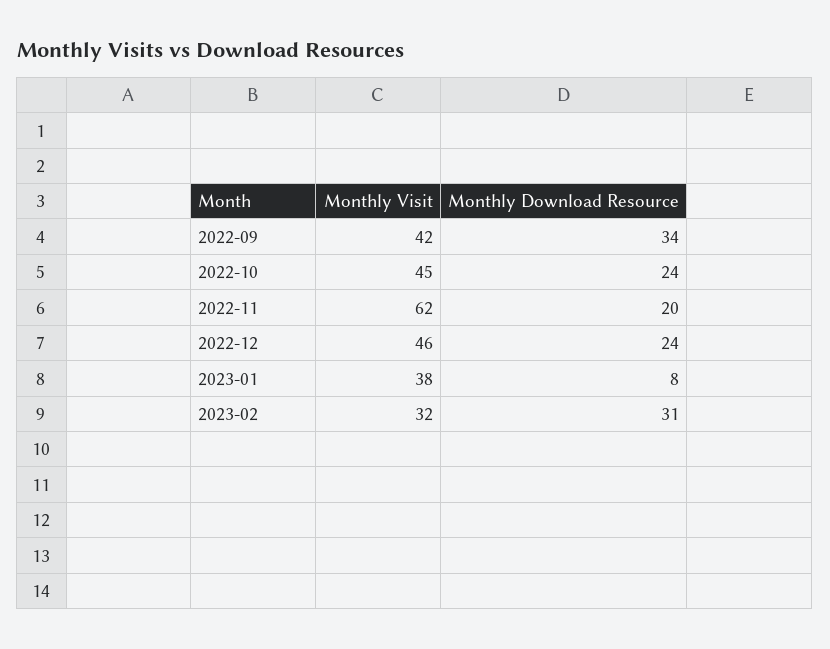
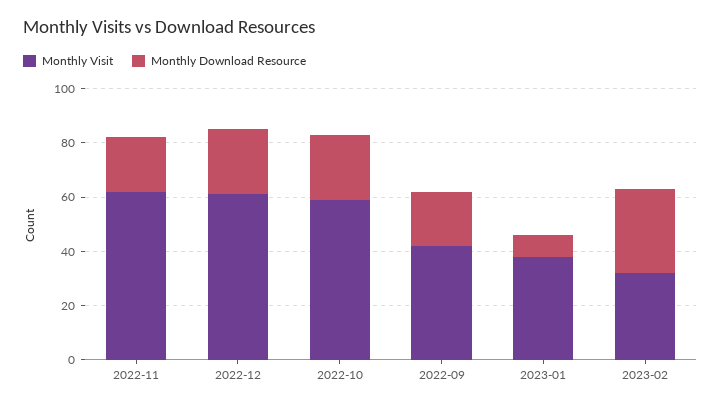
  {
    "Monthly Visit": {
      "2022-09": 42,
-     "2022-10": 45,
+     "2022-10": 60,
      "2022-11": 62,
-     "2022-12": 46,
+     "2022-12": 60,
      "2023-01": 38,
      "2023-02": 32
    },
    "Monthly Download Resource": {
-     "2022-09": 34,
+     "2022-09": 20,
      "2022-10": 24,
      "2022-11": 20,
      "2022-12": 24,
      "2023-01": 8,
      "2023-02": 31
    }
  }

